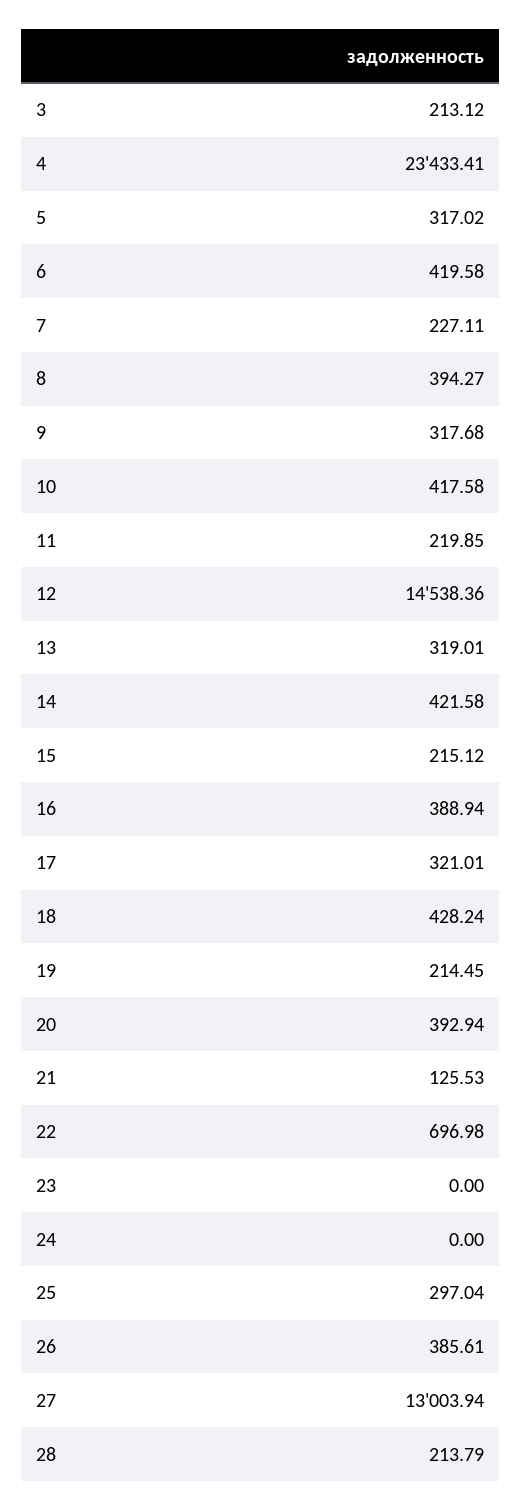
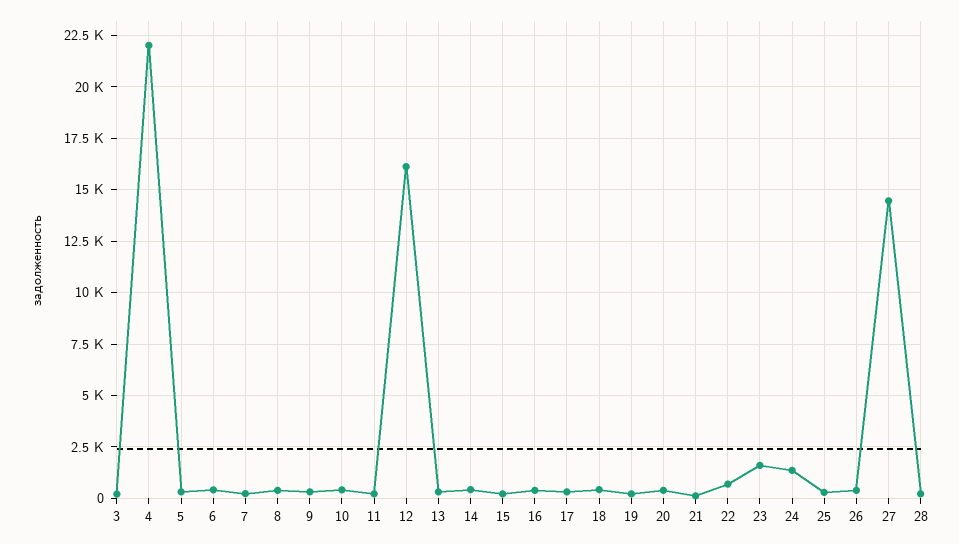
  {
    "3": 213.12,
-   "4": 23433.41,
+   "4": 22000,
    "5": 317.02,
    "6": 419.58,
    "7": 227.11,
    "8": 394.27,
    "9": 317.68,
    "10": 417.58,
    "11": 219.85,
-   "12": 14538.36,
+   "12": 16000,
    "13": 319.01,
    "14": 421.58,
    "15": 215.12,
    "16": 388.94,
    "17": 321.01,
    "18": 428.24,
    "19": 214.45,
    "20": 392.94,
    "21": 125.53,
    "22": 696.98,
-   "23": 0,
+   "23": 1500,
-   "24": 0,
+   "24": 1500,
    "25": 297.04,
    "26": 385.61,
-   "27": 13003.94,
+   "27": 14500,
    "28": 213.79
  }

